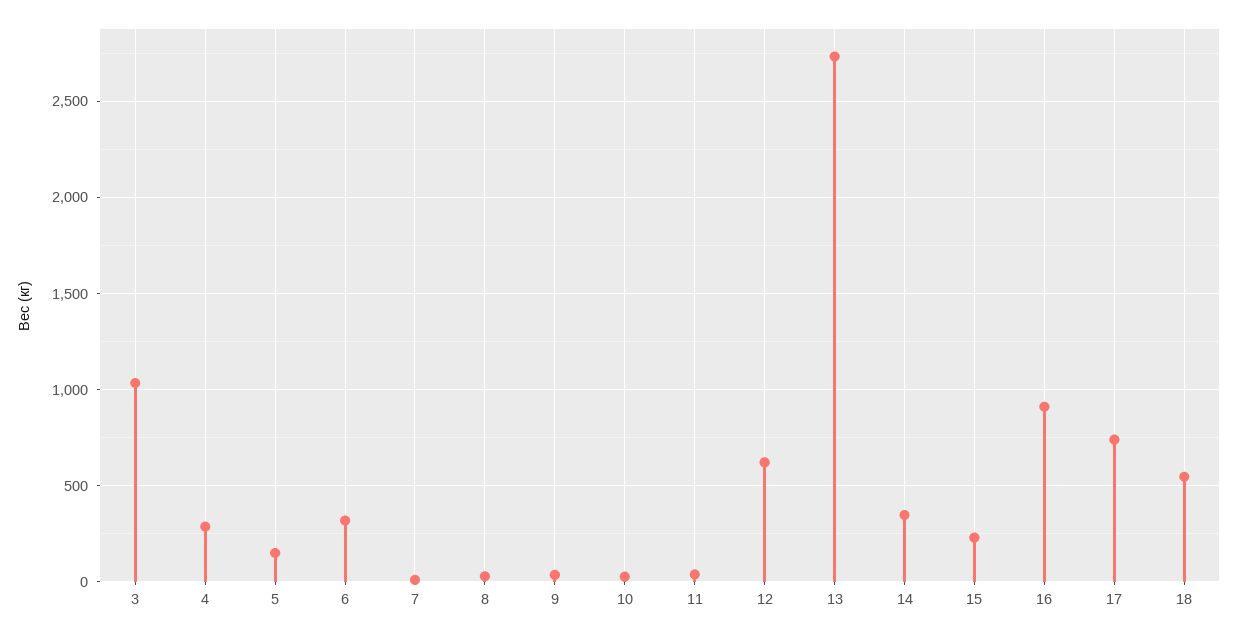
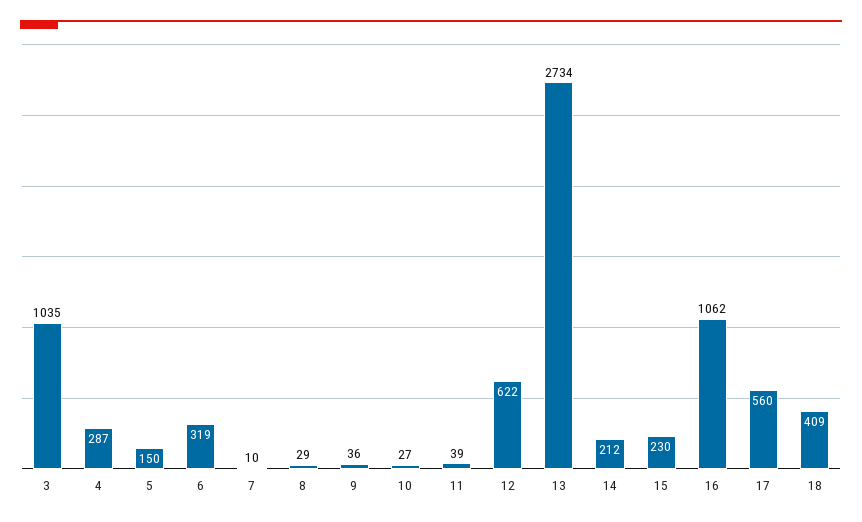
  {
    "3": 1035,
    "4": 287,
    "5": 150,
    "6": 319,
    "7": 10,
    "8": 29,
    "9": 36,
    "10": 27,
    "11": 39,
    "12": 622,
    "13": 2734,
-   "14": 350,
+   "14": 212,
    "15": 230,
-   "16": 900,
+   "16": 1062,
-   "17": 750,
+   "17": 560,
-   "18": 550
+   "18": 409
  }

